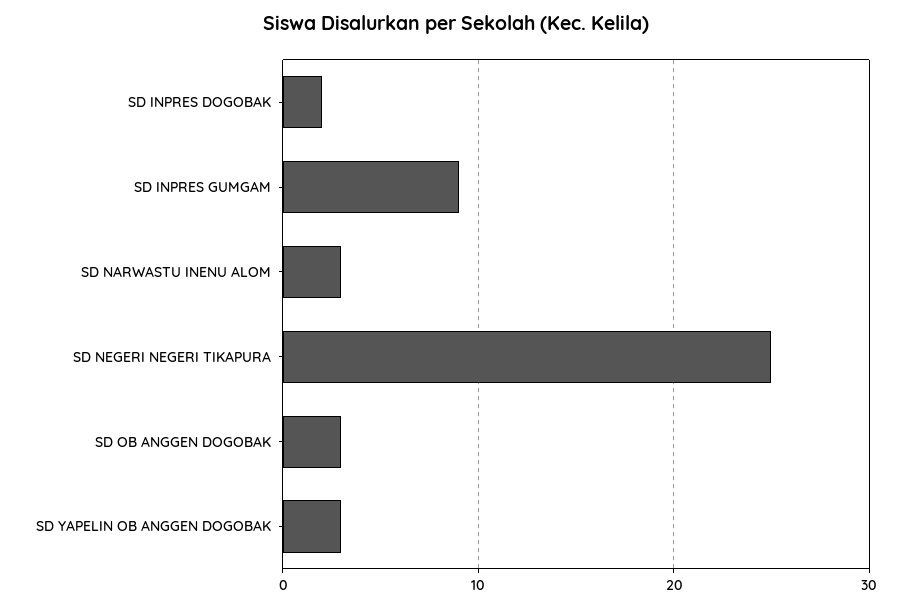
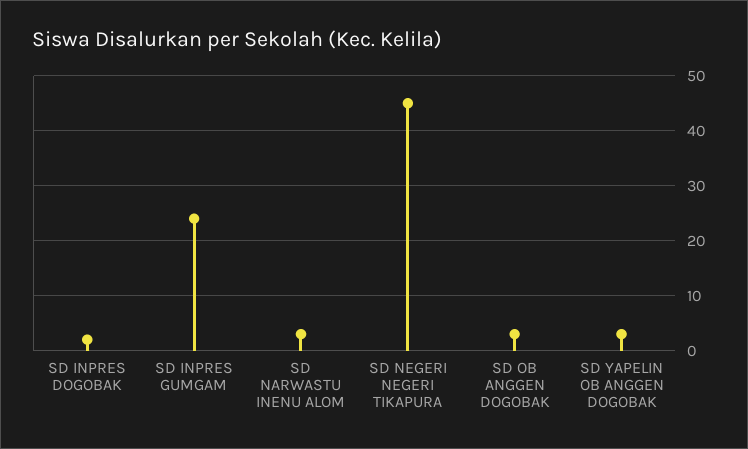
  {
    "SD INPRES DOGOBAK": 2,
-   "SD INPRES GUMGAM": 9,
+   "SD INPRES GUMGAM": 25,
    "SD NARWASTU INENU ALOM": 3,
-   "SD NEGERI NEGERI TIKAPURA": 25,
+   "SD NEGERI NEGERI TIKAPURA": 45,
    "SD OB ANGGEN DOGOBAK": 3,
    "SD YAPELIN OB ANGGEN DOGOBAK": 3
  }

